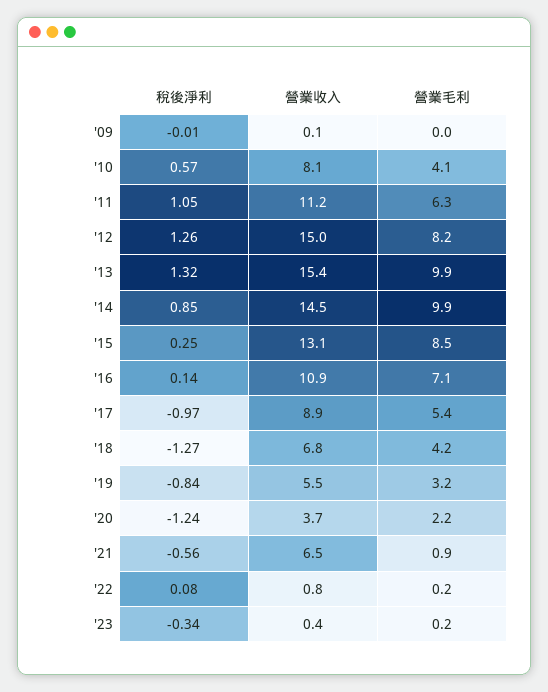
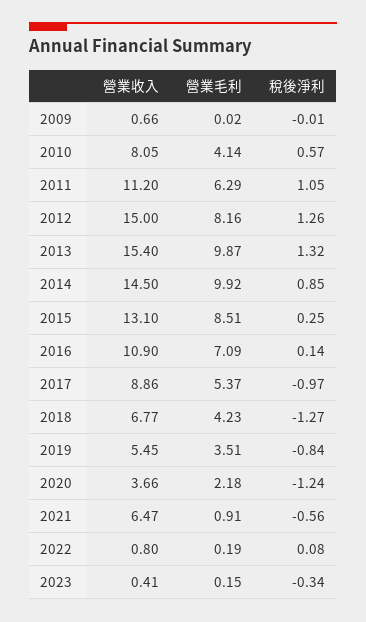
  {
    "稅後淨利": {
      "'09": -0.01,
      "'10": 0.57,
      "'11": 1.05,
      "'12": 1.26,
      "'13": 1.32,
      "'14": 0.85,
      "'15": 0.25,
      "'16": 0.14,
      "'17": -0.97,
      "'18": -1.27,
      "'19": -0.84,
      "'20": -1.24,
      "'21": -0.56,
      "'22": 0.08,
      "'23": -0.34
    },
    "營業收入": {
-     "'09": 0.1,
+     "'09": 0.66,
      "'10": 8.05,
      "'11": 11.2,
      "'12": 15,
      "'13": 15.4,
      "'14": 14.5,
      "'15": 13.1,
      "'16": 10.9,
      "'17": 8.86,
      "'18": 6.77,
      "'19": 5.45,
      "'20": 3.66,
      "'21": 6.47,
      "'22": 0.8,
      "'23": 0.41
    },
    "營業毛利": {
      "'09": 0.02,
      "'10": 4.14,
      "'11": 6.29,
      "'12": 8.16,
      "'13": 9.87,
      "'14": 9.92,
      "'15": 8.51,
      "'16": 7.09,
      "'17": 5.37,
      "'18": 4.23,
-     "'19": 3.2,
+     "'19": 3.51,
      "'20": 2.18,
      "'21": 0.91,
      "'22": 0.19,
      "'23": 0.15
    }
  }

